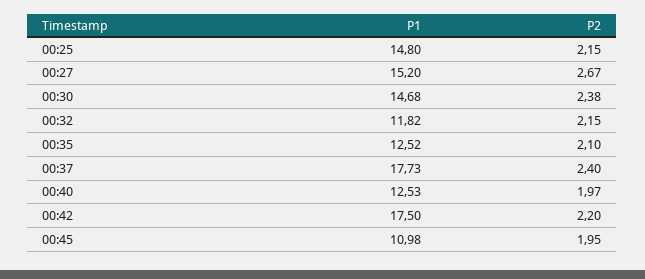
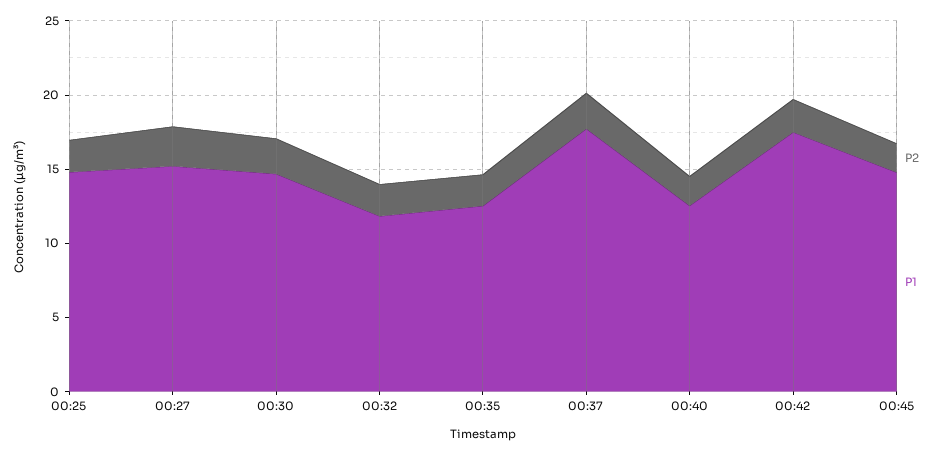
  {
    "P1": {
      "00:25": 14.8,
      "00:27": 15.2,
      "00:30": 14.68,
      "00:32": 11.82,
      "00:35": 12.52,
      "00:37": 17.73,
      "00:40": 12.53,
      "00:42": 17.5,
-     "00:45": 10.98
+     "00:45": 15
    },
    "P2": {
      "00:25": 2.15,
      "00:27": 2.67,
      "00:30": 2.38,
      "00:32": 2.15,
      "00:35": 2.1,
      "00:37": 2.4,
      "00:40": 1.97,
      "00:42": 2.2,
      "00:45": 1.95
    }
  }

